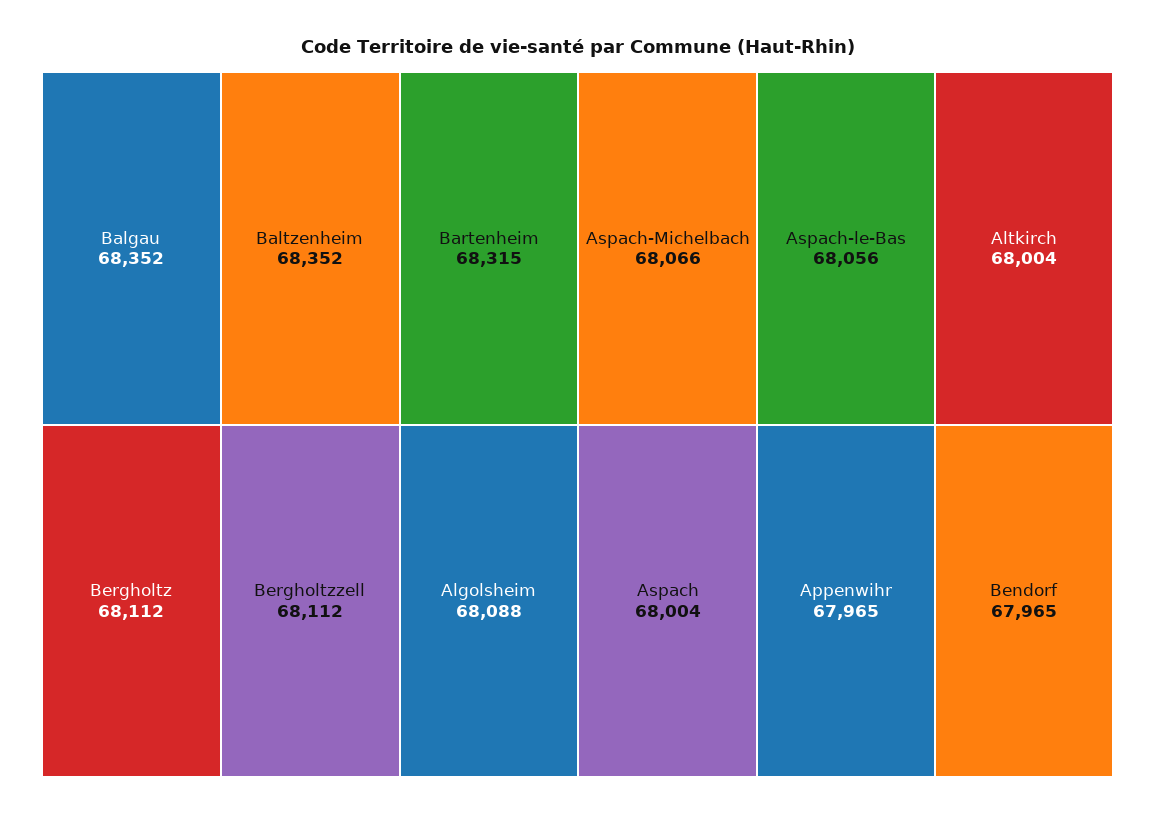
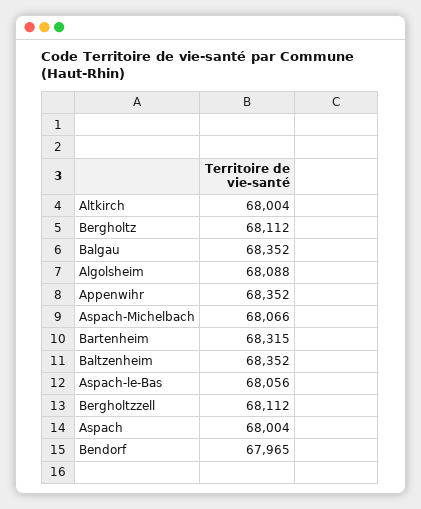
  {
    "Balgau": 68352,
    "Baltzenheim": 68352,
    "Bartenheim": 68315,
    "Bergholtz": 68112,
    "Bergholtzzell": 68112,
    "Algolsheim": 68088,
    "Aspach-Michelbach": 68066,
    "Aspach-le-Bas": 68056,
    "Altkirch": 68004,
    "Aspach": 68004,
-   "Appenwihr": 67965,
+   "Appenwihr": 68352,
    "Bendorf": 67965
  }

